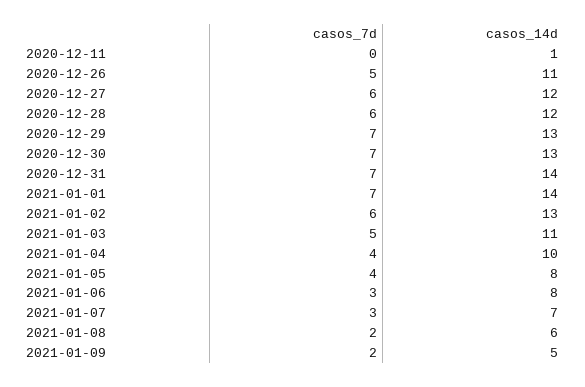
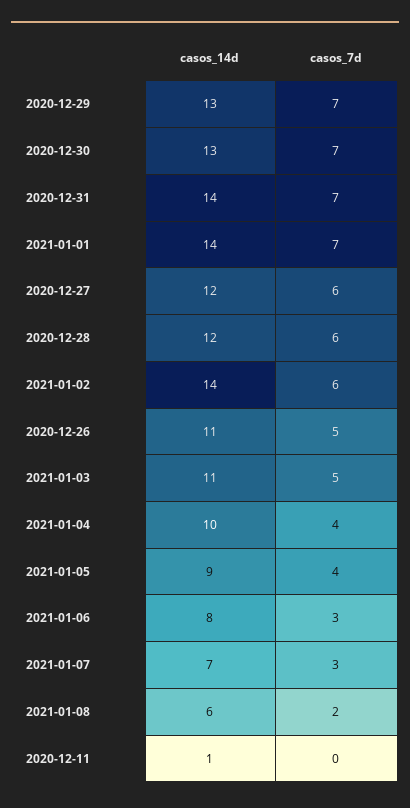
  {
    "casos_7d": {
      "2020-12-11": 0,
      "2020-12-26": 5,
      "2020-12-27": 6,
      "2020-12-28": 6,
      "2020-12-29": 7,
      "2020-12-30": 7,
      "2020-12-31": 7,
      "2021-01-01": 7,
      "2021-01-02": 6,
      "2021-01-03": 5,
      "2021-01-04": 4,
      "2021-01-05": 4,
      "2021-01-06": 3,
      "2021-01-07": 3,
-     "2021-01-08": 2,
+     "2021-01-08": 2
-     "2021-01-09": 2
    },
    "casos_14d": {
      "2020-12-11": 1,
      "2020-12-26": 11,
      "2020-12-27": 12,
      "2020-12-28": 12,
      "2020-12-29": 13,
      "2020-12-30": 13,
      "2020-12-31": 14,
      "2021-01-01": 14,
-     "2021-01-02": 13,
+     "2021-01-02": 14,
      "2021-01-03": 11,
      "2021-01-04": 10,
-     "2021-01-05": 8,
+     "2021-01-05": 9,
      "2021-01-06": 8,
      "2021-01-07": 7,
-     "2021-01-08": 6,
+     "2021-01-08": 6
-     "2021-01-09": 5
    }
  }

